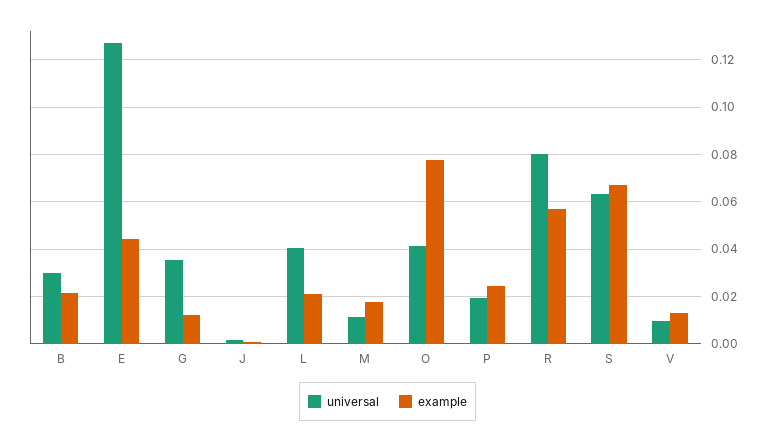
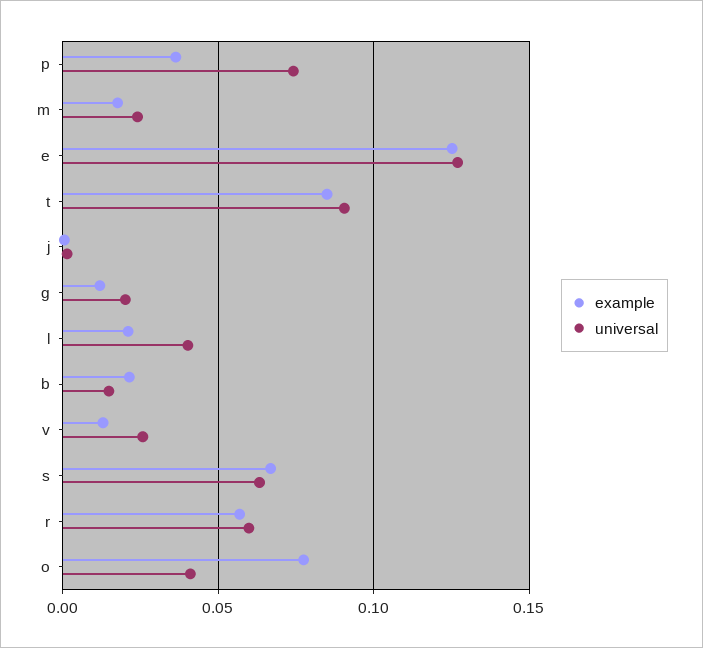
  {
    "universal": {
-     "B": 0.03,
+     "B": 0.015,
      "E": 0.125,
-     "G": 0.035,
+     "G": 0.02,
      "J": 0,
      "L": 0.04,
-     "M": 0.01,
+     "M": 0.025,
      "O": 0.04,
-     "P": 0.02,
+     "P": 0.075,
-     "R": 0.08,
+     "R": 0.06,
      "S": 0.065,
-     "V": 0.01
+     "V": 0.025,
+     "t": 0.09
    },
    "example": {
      "B": 0.02,
-     "E": 0.045,
+     "E": 0.125,
      "G": 0.01,
      "J": 0,
      "L": 0.02,
      "M": 0.02,
      "O": 0.08,
-     "P": 0.025,
+     "P": 0.035,
      "R": 0.055,
      "S": 0.065,
-     "V": 0.015
+     "V": 0.015,
+     "t": 0.085
    }
  }

